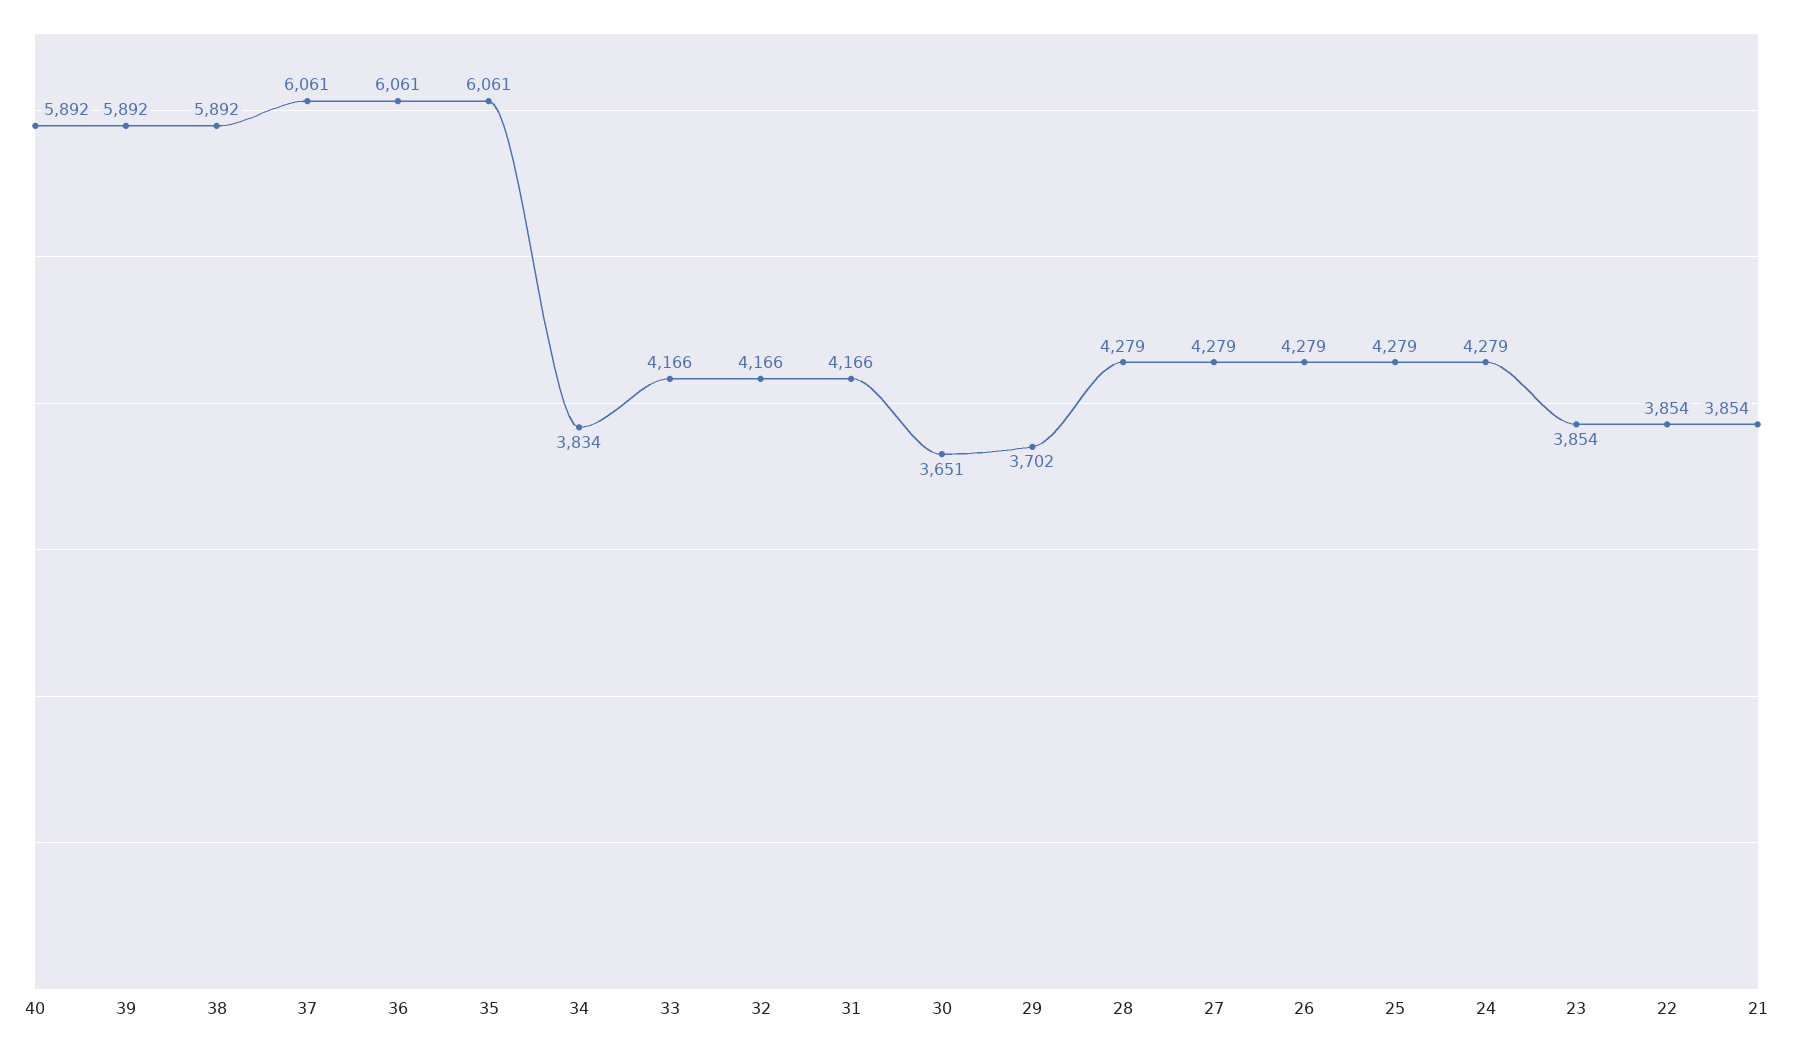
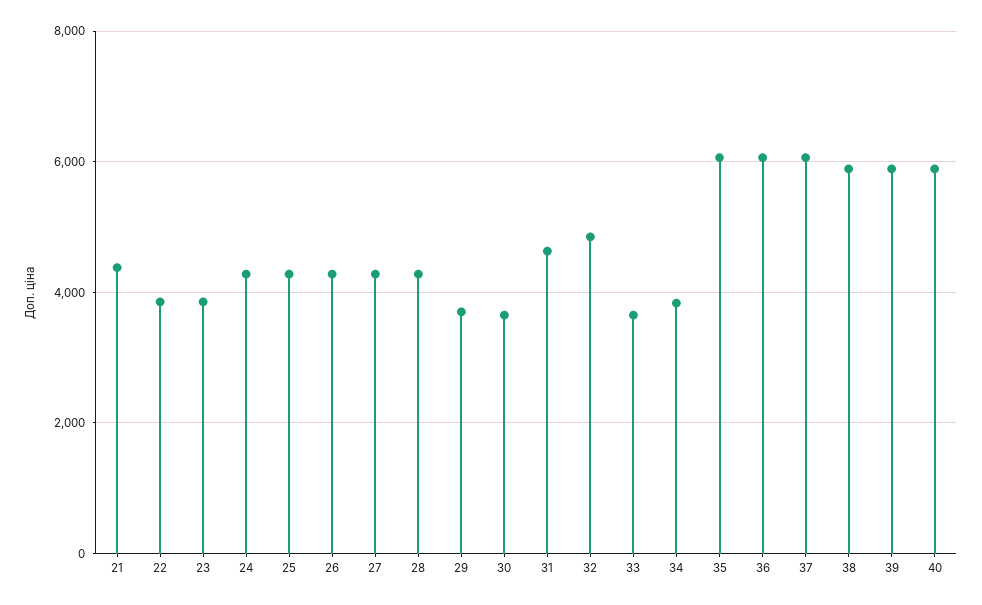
  {
    "40": 5892,
    "39": 5892,
    "38": 5892,
    "37": 6061,
    "36": 6061,
    "35": 6061,
    "34": 3834,
-   "33": 4166,
+   "33": 3600,
-   "32": 4166,
+   "32": 4800,
-   "31": 4166,
+   "31": 4600,
    "30": 3651,
    "29": 3702,
    "28": 4279,
    "27": 4279,
    "26": 4279,
    "25": 4279,
    "24": 4279,
    "23": 3854,
    "22": 3854,
-   "21": 3854
+   "21": 4400
  }

